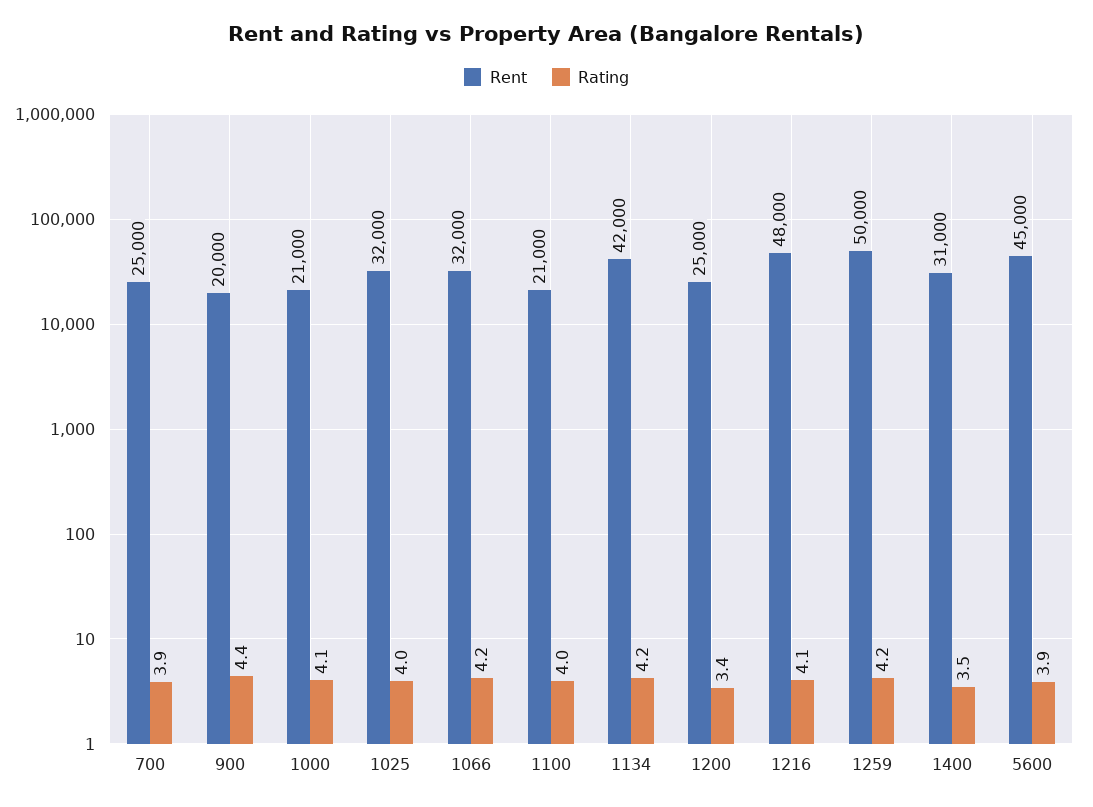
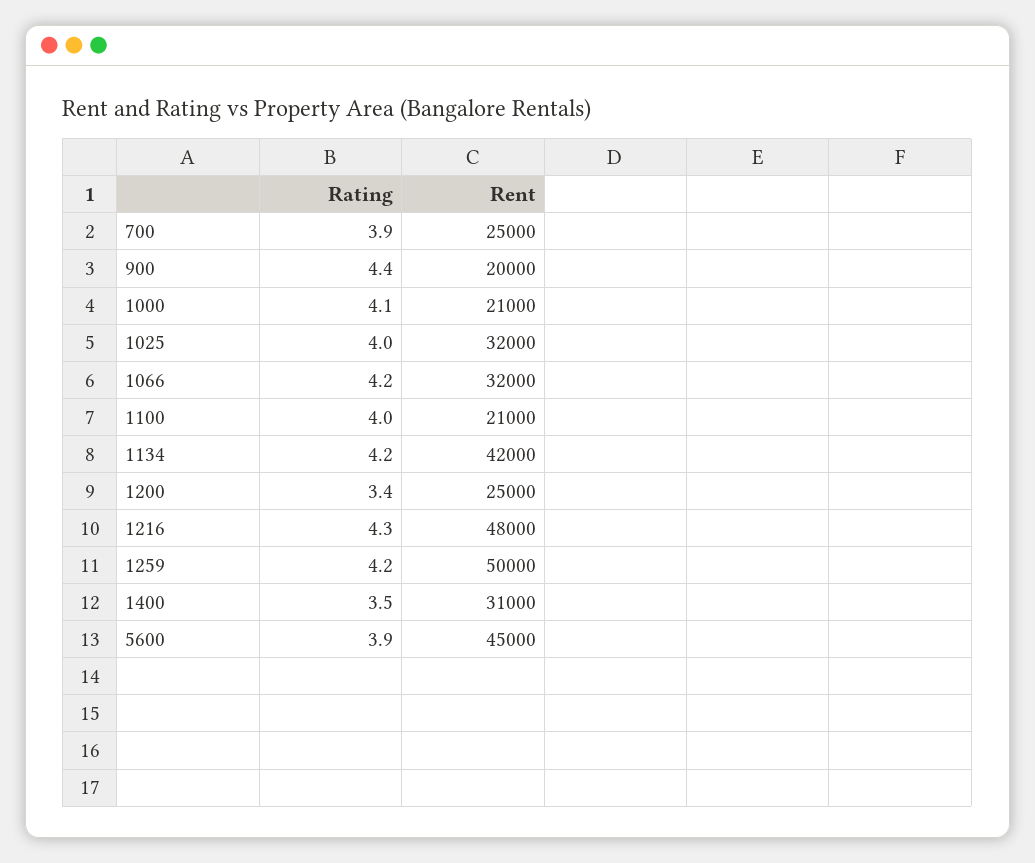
  {
    "Rent": {
      "700": 25000,
      "900": 20000,
      "1000": 21000,
      "1025": 32000,
      "1066": 32000,
      "1100": 21000,
      "1134": 42000,
      "1200": 25000,
      "1216": 48000,
      "1259": 50000,
      "1400": 31000,
      "5600": 45000
    },
    "Rating": {
      "700": 3.9,
      "900": 4.4,
      "1000": 4.1,
      "1025": 4,
      "1066": 4.2,
      "1100": 4,
      "1134": 4.2,
      "1200": 3.4,
-     "1216": 4.1,
+     "1216": 4.3,
      "1259": 4.2,
      "1400": 3.5,
      "5600": 3.9
    }
  }

